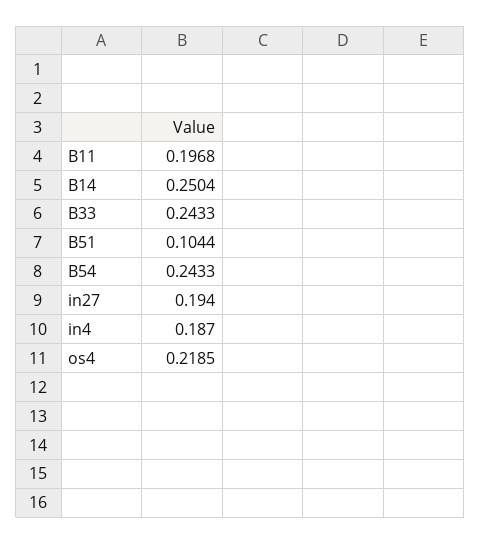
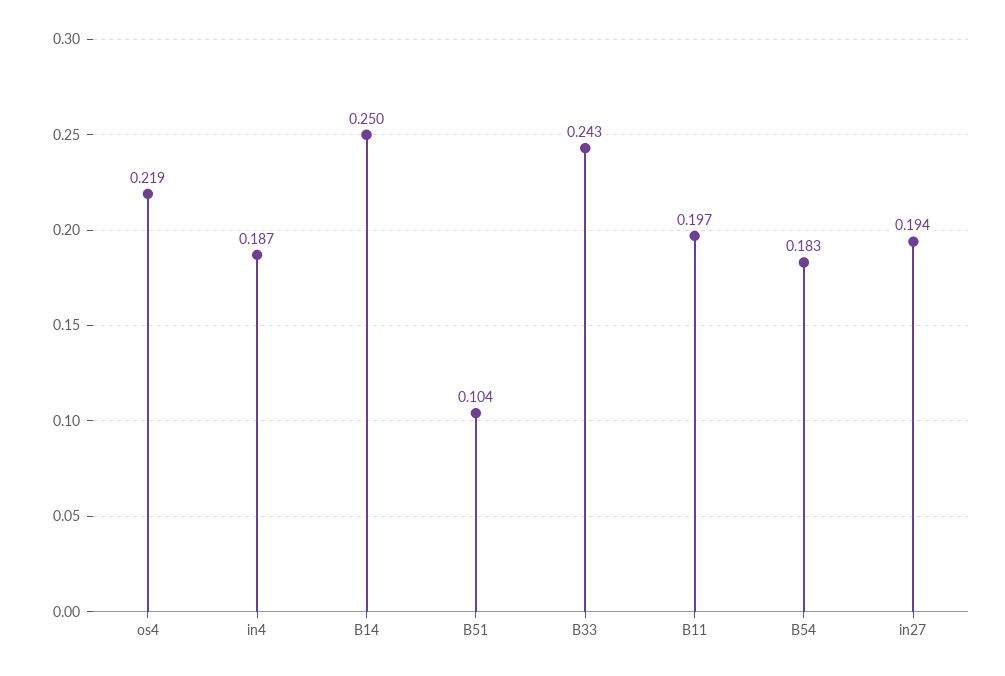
  {
    "B11": 0.1968,
    "B14": 0.2504,
    "B33": 0.2433,
    "B51": 0.1044,
-   "B54": 0.2433,
+   "B54": 0.183,
    "in27": 0.194,
    "in4": 0.187,
    "os4": 0.2185
  }

